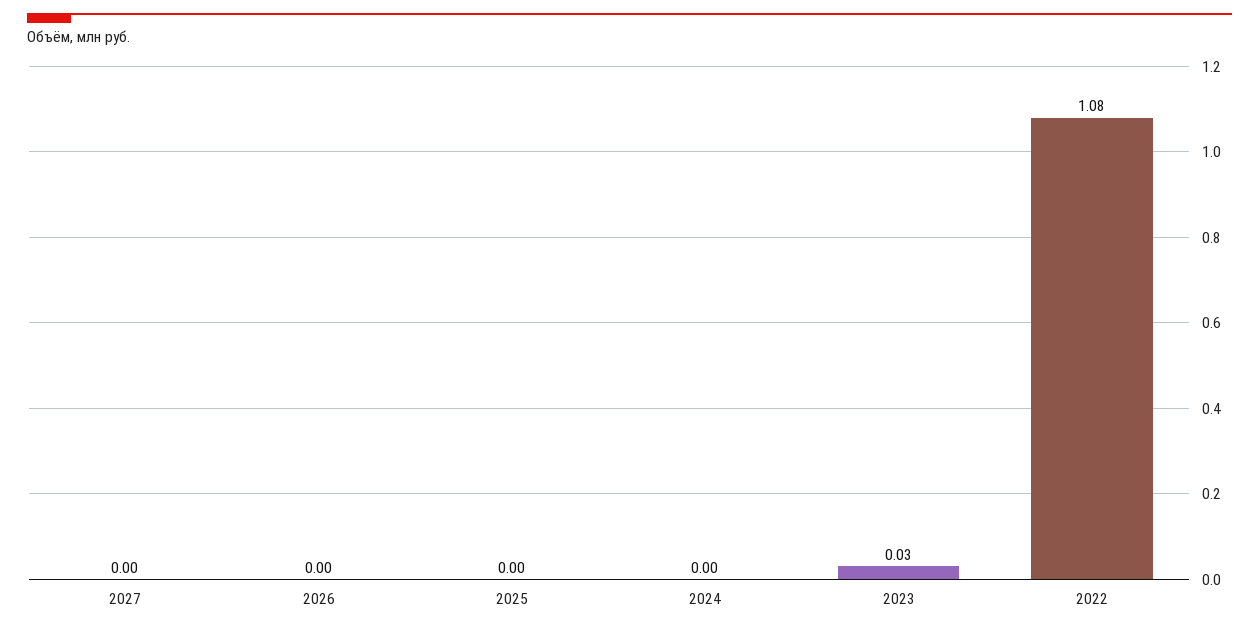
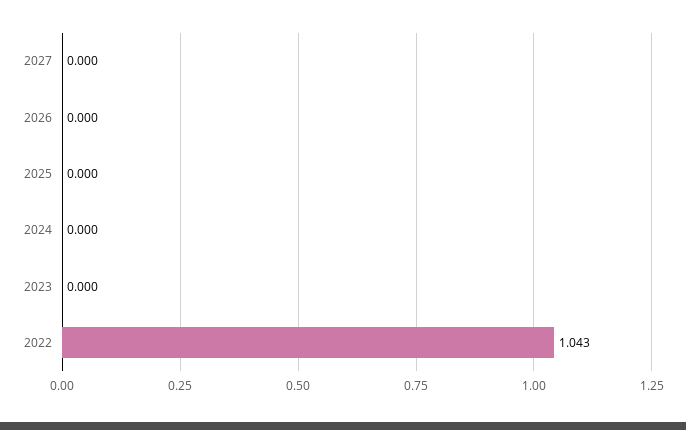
  {
    "2027": 0,
    "2026": 0,
    "2025": 0,
    "2024": 0,
-   "2023": 0.03,
+   "2023": 0,
-   "2022": 1.08
+   "2022": 1.043
  }

